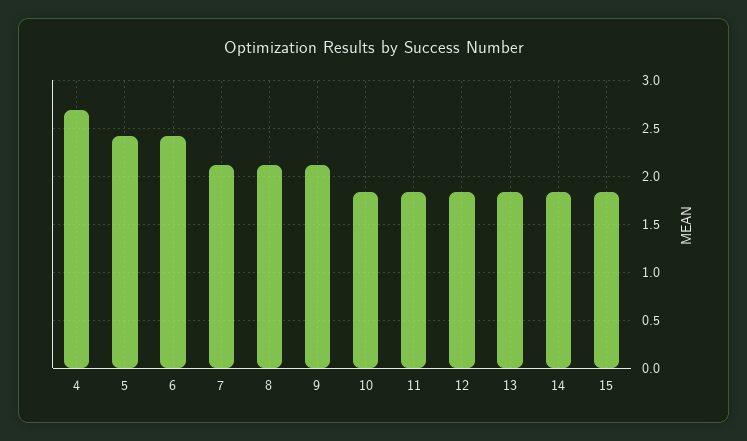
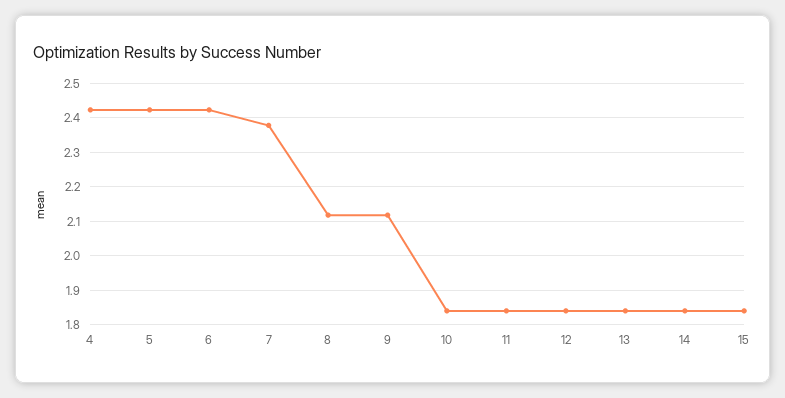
  {
-   "4": 2.7,
+   "4": 2.42,
    "5": 2.42,
    "6": 2.42,
-   "7": 2.1,
+   "7": 2.38,
    "8": 2.12,
    "9": 2.12,
    "10": 1.84,
    "11": 1.84,
    "12": 1.84,
    "13": 1.84,
    "14": 1.84,
    "15": 1.84
  }

